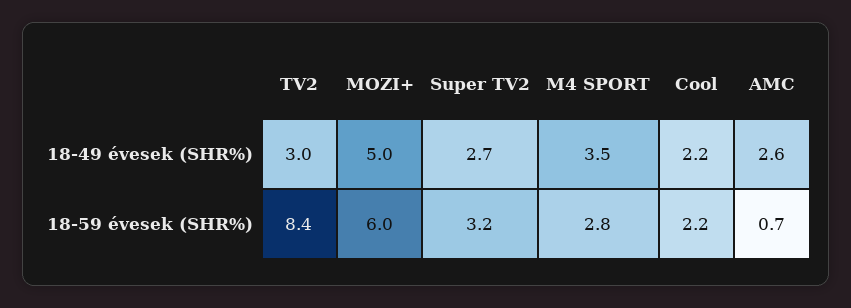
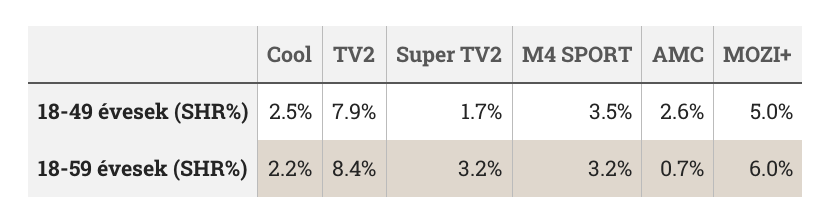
  {
    "TV2": {
-     "18-49 évesek (SHR%)": 3,
+     "18-49 évesek (SHR%)": 7.9,
      "18-59 évesek (SHR%)": 8.4
    },
    "MOZI+": {
      "18-49 évesek (SHR%)": 5,
      "18-59 évesek (SHR%)": 6
    },
    "Super TV2": {
-     "18-49 évesek (SHR%)": 2.7,
+     "18-49 évesek (SHR%)": 1.7,
      "18-59 évesek (SHR%)": 3.2
    },
    "M4 SPORT": {
      "18-49 évesek (SHR%)": 3.5,
-     "18-59 évesek (SHR%)": 2.8
+     "18-59 évesek (SHR%)": 3.2
    },
    "Cool": {
-     "18-49 évesek (SHR%)": 2.2,
+     "18-49 évesek (SHR%)": 2.5,
      "18-59 évesek (SHR%)": 2.2
    },
    "AMC": {
      "18-49 évesek (SHR%)": 2.6,
      "18-59 évesek (SHR%)": 0.7
    }
  }

